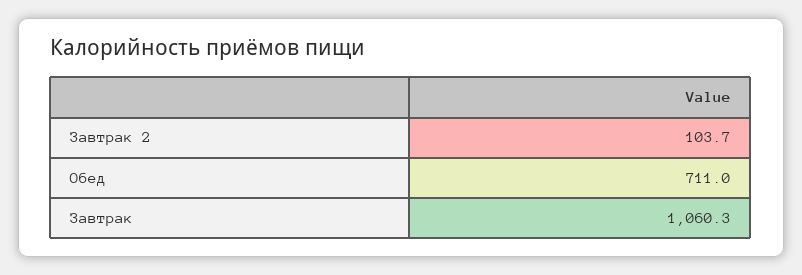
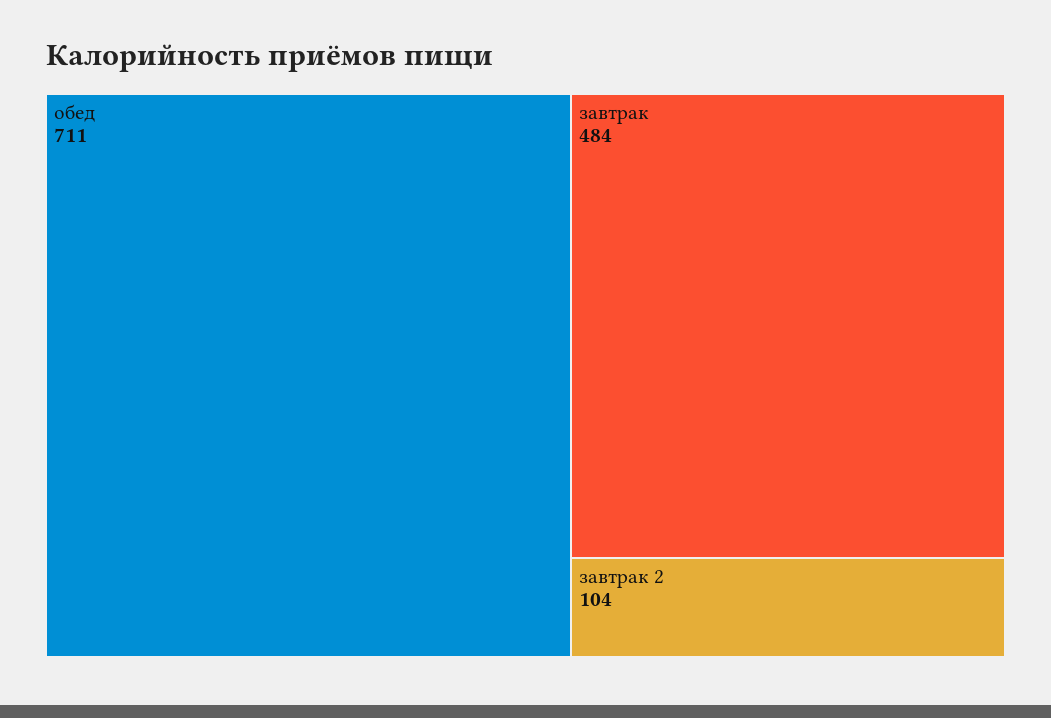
  {
    "Завтрак 2": 103.7,
    "Обед": 711,
-   "Завтрак": 1060.3
+   "Завтрак": 484
  }

